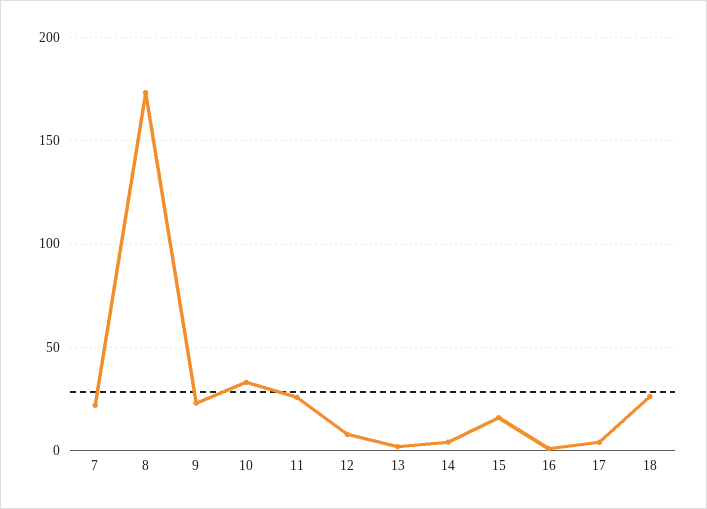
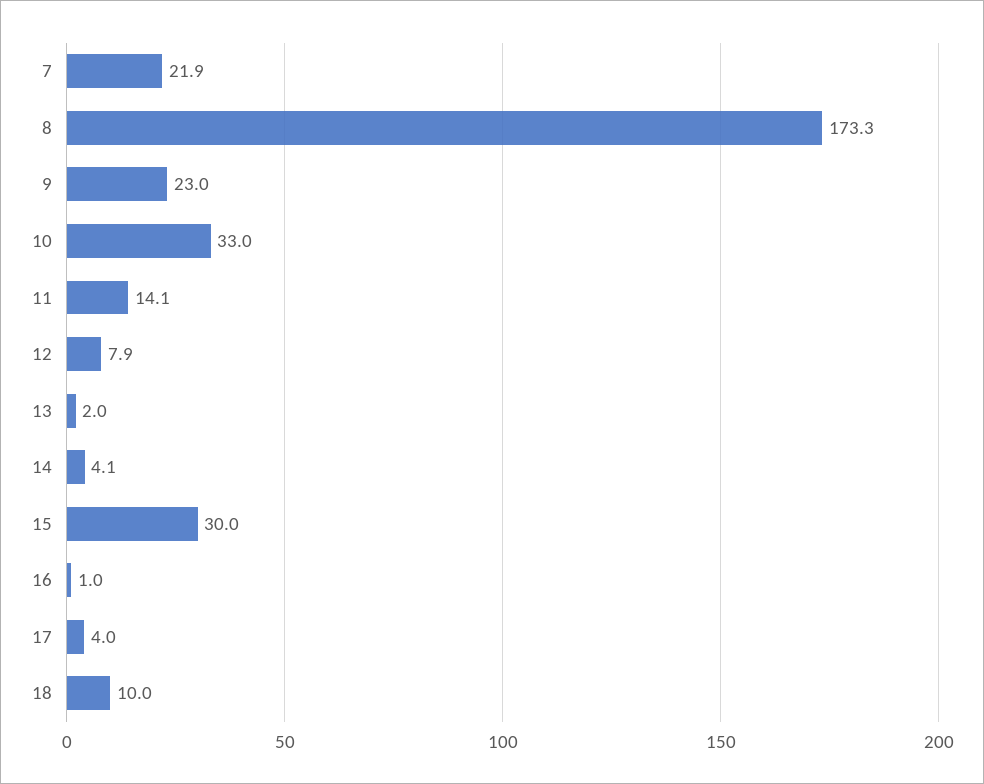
  {
    "7": 21.9,
    "8": 173.3,
    "9": 23,
    "10": 33,
-   "11": 25,
+   "11": 14.1,
    "12": 7.9,
    "13": 2,
    "14": 4.1,
-   "15": 15,
+   "15": 30,
    "16": 1,
    "17": 4,
-   "18": 25
+   "18": 10
  }

